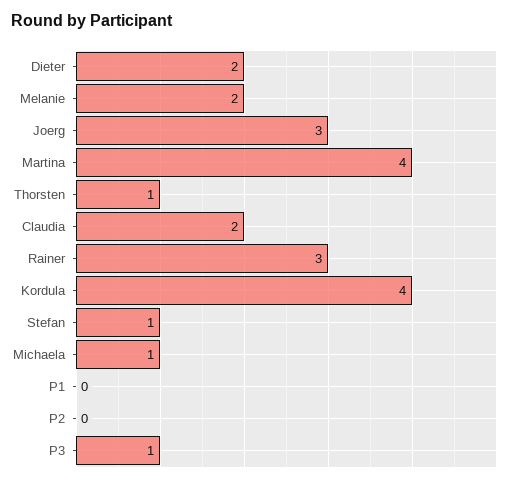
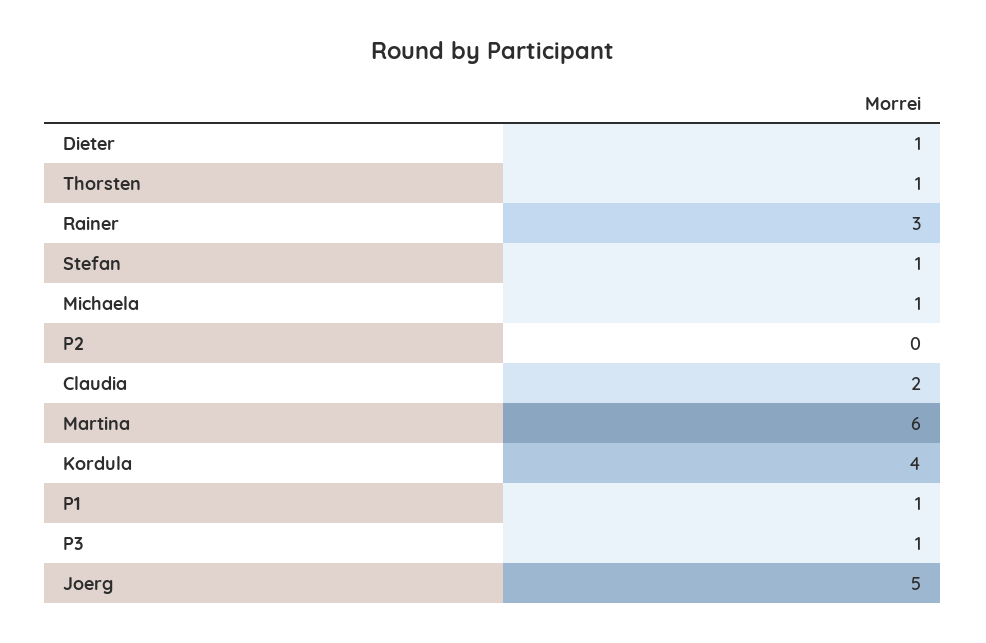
  {
-   "Dieter": 2,
+   "Dieter": 1,
-   "Melanie": 2,
-   "Joerg": 3,
+   "Joerg": 5,
-   "Martina": 4,
+   "Martina": 6,
    "Thorsten": 1,
    "Claudia": 2,
    "Rainer": 3,
    "Kordula": 4,
    "Stefan": 1,
    "Michaela": 1,
-   "P1": 0,
+   "P1": 1,
    "P2": 0,
    "P3": 1
  }

